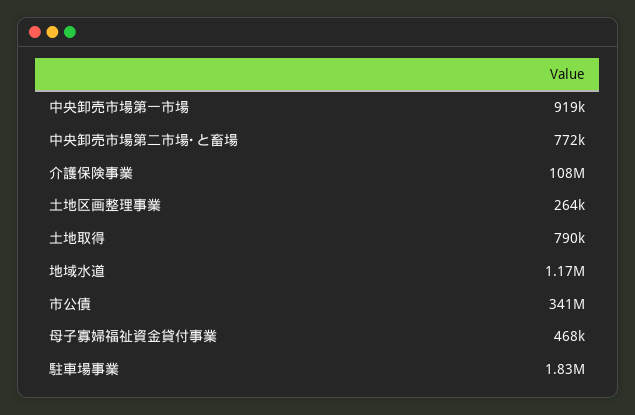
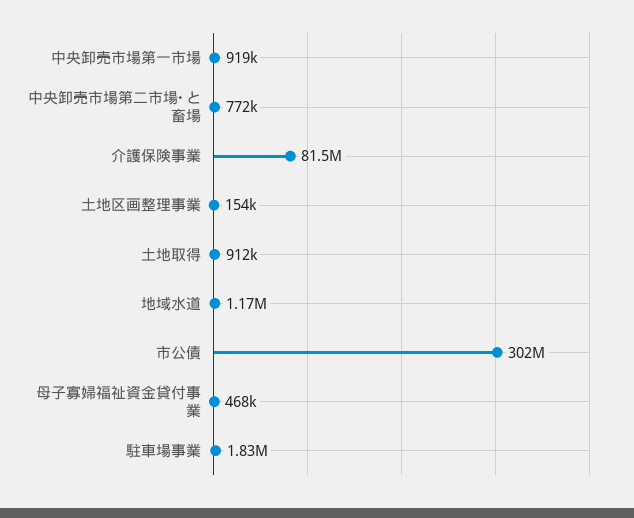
  {
    "中央卸売市場第一市場": 919000,
    "中央卸売市場第二市場･と畜場": 772000,
-   "介護保険事業": 108000000,
+   "介護保険事業": 81500000,
-   "土地区画整理事業": 264000,
+   "土地区画整理事業": 154000,
-   "土地取得": 790000,
+   "土地取得": 912000,
    "地域水道": 1170000,
-   "市公債": 341000000,
+   "市公債": 302000000,
    "母子寡婦福祉資金貸付事業": 468000,
    "駐車場事業": 1830000
  }

